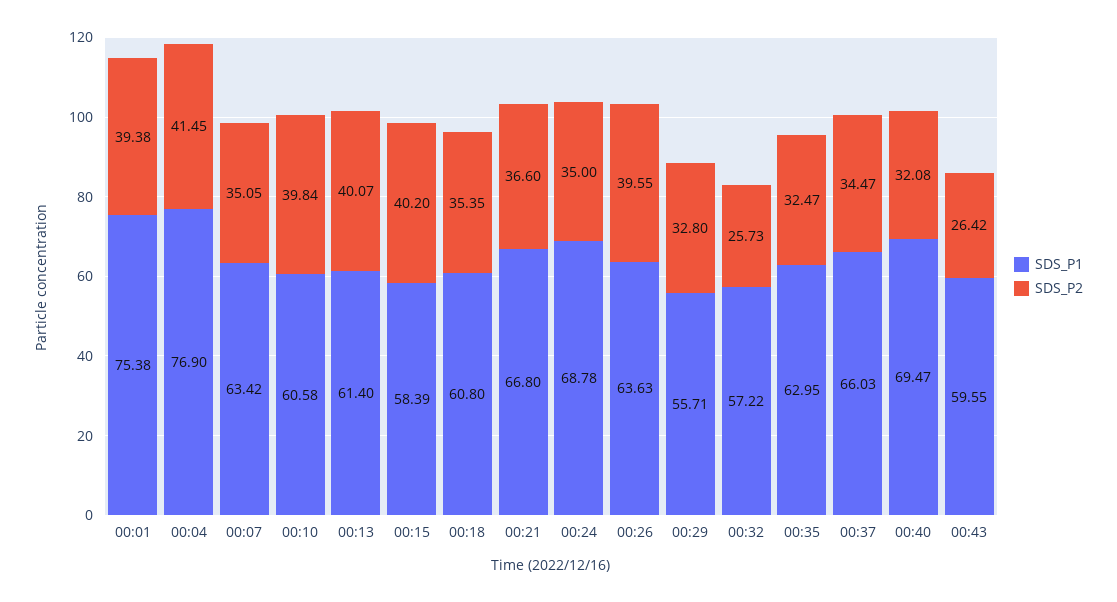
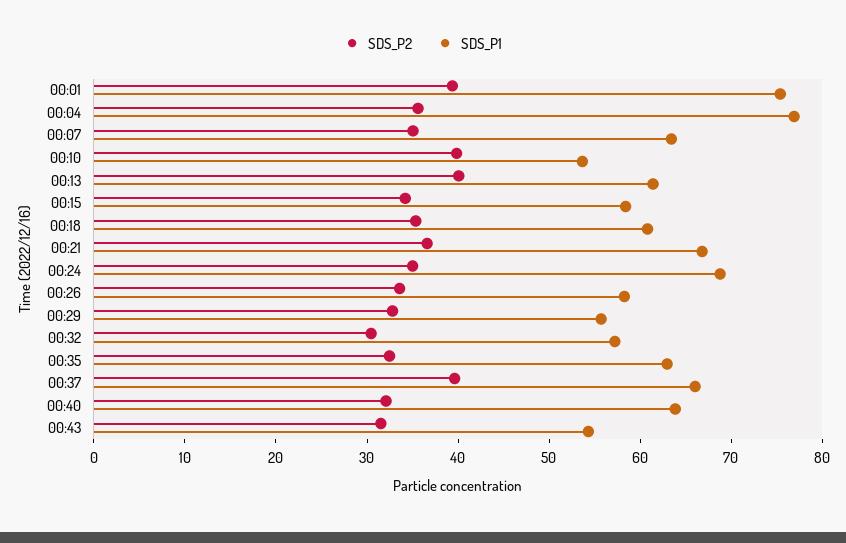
  {
    "SDS_P1": {
      "00:01": 75.38,
      "00:04": 76.9,
      "00:07": 63.42,
-     "00:10": 60.58,
+     "00:10": 54,
      "00:13": 61.4,
      "00:15": 58.39,
      "00:18": 60.8,
      "00:21": 66.8,
      "00:24": 68.78,
-     "00:26": 63.63,
+     "00:26": 58,
      "00:29": 55.71,
      "00:32": 57.22,
      "00:35": 62.95,
      "00:37": 66.03,
-     "00:40": 69.47,
+     "00:40": 64,
-     "00:43": 59.55
+     "00:43": 54
    },
    "SDS_P2": {
      "00:01": 39.38,
-     "00:04": 41.45,
+     "00:04": 36,
      "00:07": 35.05,
      "00:10": 39.84,
      "00:13": 40.07,
-     "00:15": 40.2,
+     "00:15": 34,
      "00:18": 35.35,
      "00:21": 36.6,
      "00:24": 35,
-     "00:26": 39.55,
+     "00:26": 34,
      "00:29": 32.8,
-     "00:32": 25.73,
+     "00:32": 30,
      "00:35": 32.47,
-     "00:37": 34.47,
+     "00:37": 40,
      "00:40": 32.08,
-     "00:43": 26.42
+     "00:43": 32
    }
  }

